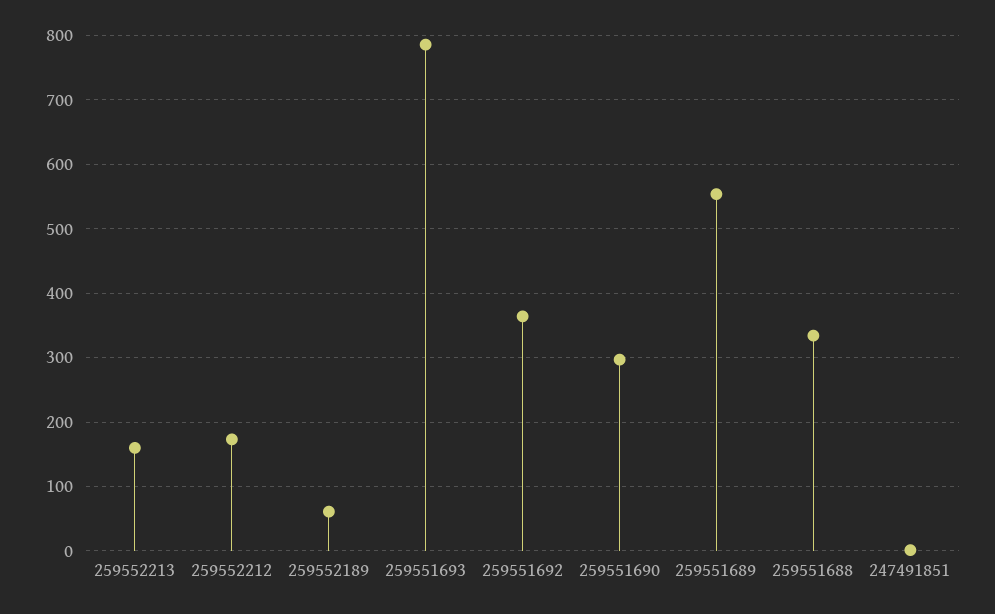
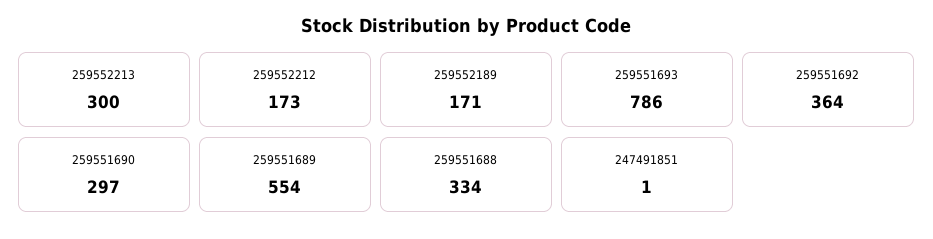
  {
-   "259552213": 160,
+   "259552213": 300,
    "259552212": 173,
-   "259552189": 60,
+   "259552189": 171,
    "259551693": 786,
    "259551692": 364,
    "259551690": 297,
    "259551689": 554,
    "259551688": 334,
    "247491851": 1
  }

